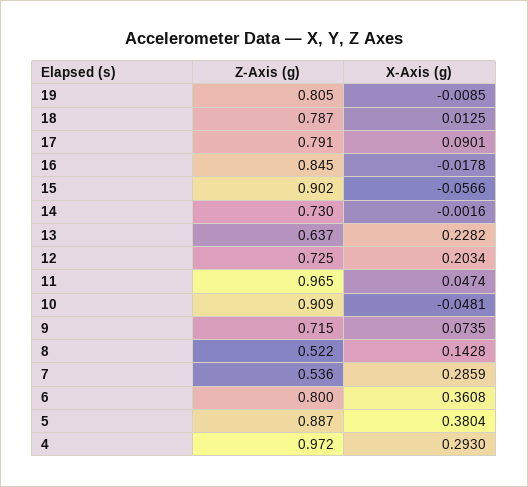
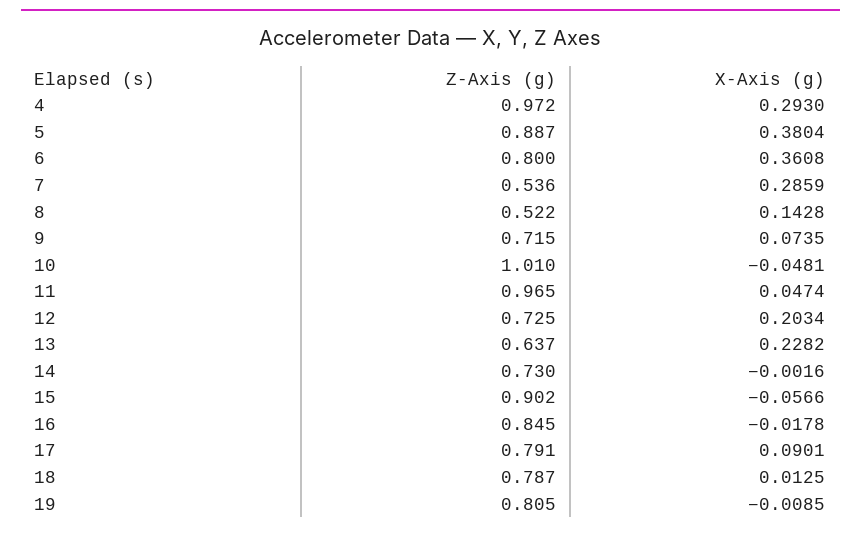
  {
    "Z-Axis (g)": {
      "19": 0.805,
      "18": 0.787,
      "17": 0.791,
      "16": 0.845,
      "15": 0.902,
      "14": 0.73,
      "13": 0.637,
      "12": 0.725,
      "11": 0.965,
-     "10": 0.909,
+     "10": 1.01,
      "9": 0.715,
      "8": 0.522,
      "7": 0.536,
      "6": 0.8,
      "5": 0.887,
      "4": 0.972
    },
    "X-Axis (g)": {
      "19": -0.0085,
      "18": 0.0125,
      "17": 0.0901,
      "16": -0.0178,
      "15": -0.0566,
      "14": -0.0016,
      "13": 0.2282,
      "12": 0.2034,
      "11": 0.0474,
      "10": -0.0481,
      "9": 0.0735,
      "8": 0.1428,
      "7": 0.2859,
      "6": 0.3608,
      "5": 0.3804,
      "4": 0.293
    }
  }

